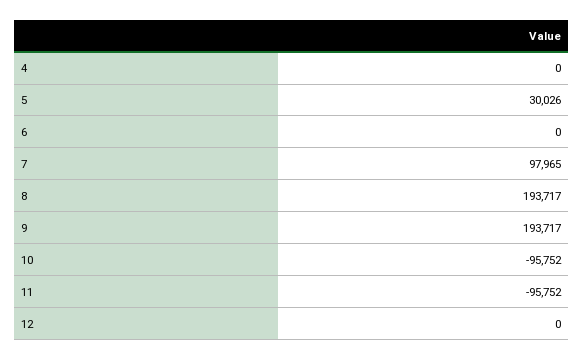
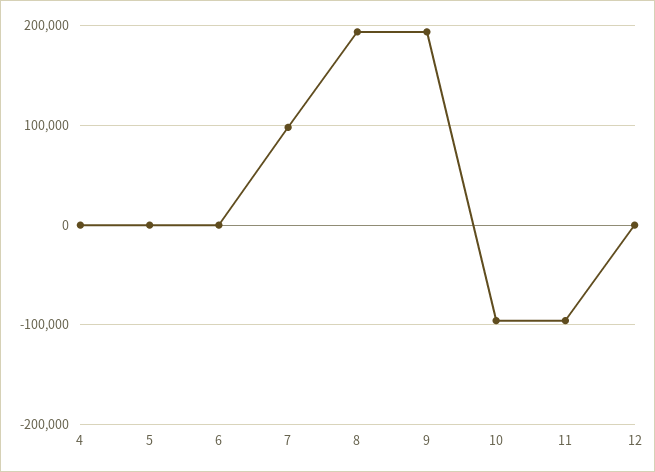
  {
    "4": 0,
-   "5": 30026,
+   "5": 0,
    "6": 0,
    "7": 97965,
    "8": 193717,
    "9": 193717,
    "10": -95752,
    "11": -95752,
    "12": 0
  }

